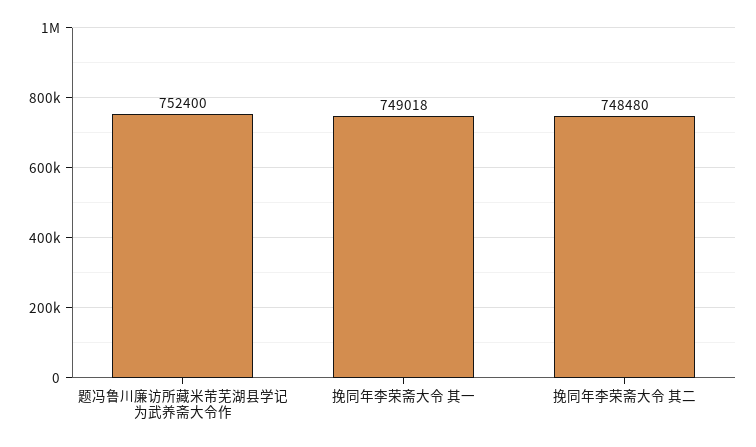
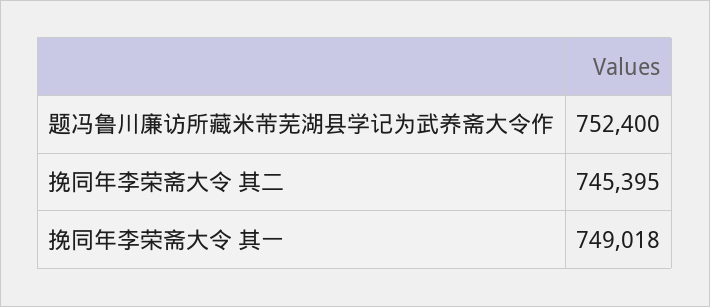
  {
    "题冯鲁川廉访所藏米芾芜湖县学记为武养斋大令作": 752400,
    "挽同年李荣斋大令 其一": 749018,
-   "挽同年李荣斋大令 其二": 748480
+   "挽同年李荣斋大令 其二": 745395
  }

